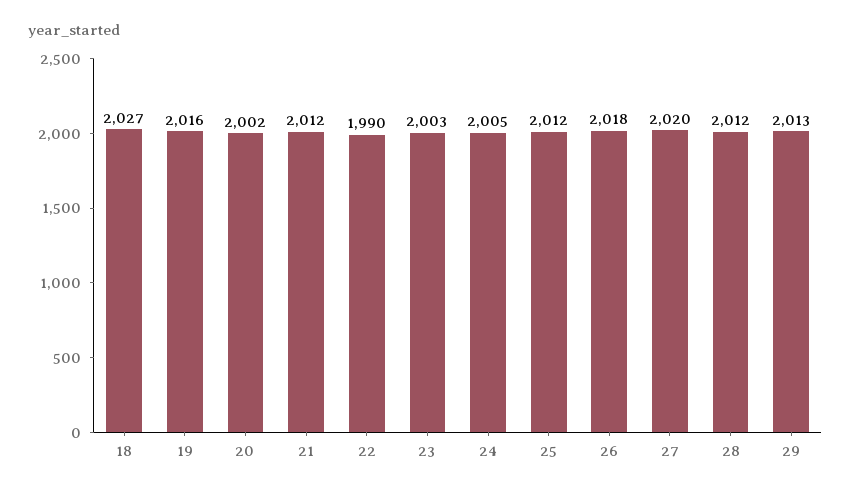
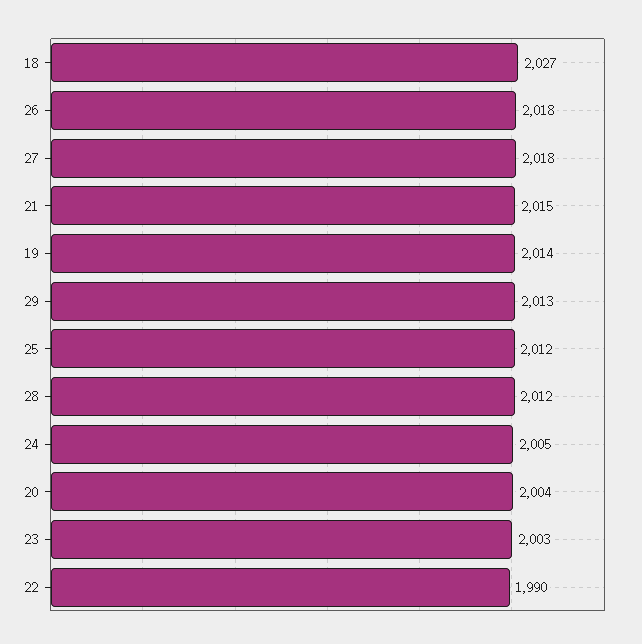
  {
    "18": 2027,
-   "19": 2016,
+   "19": 2014,
-   "20": 2002,
+   "20": 2004,
-   "21": 2012,
+   "21": 2015,
    "22": 1990,
    "23": 2003,
    "24": 2005,
    "25": 2012,
    "26": 2018,
-   "27": 2020,
+   "27": 2018,
    "28": 2012,
    "29": 2013
  }

